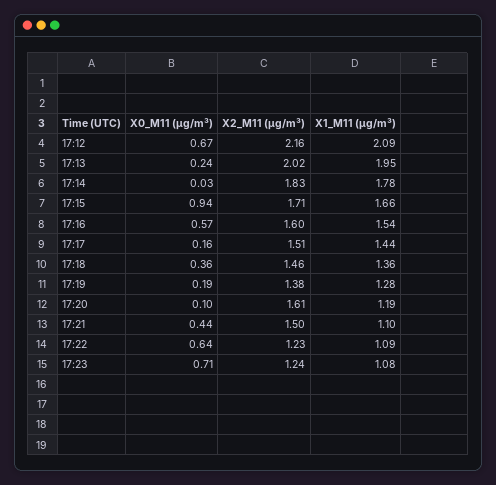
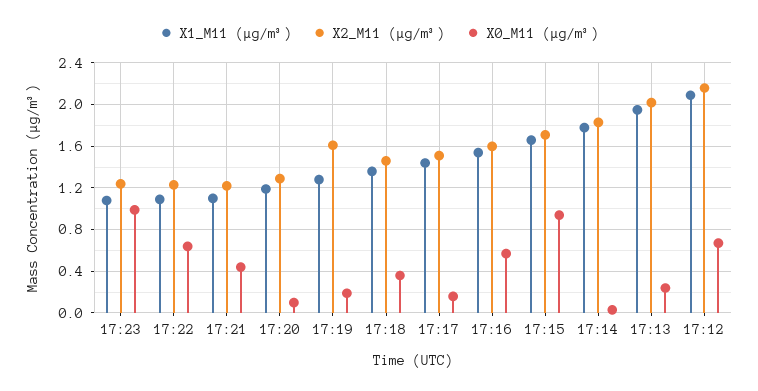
  {
    "X0_M11 (μg/m³)": {
      "17:12": 0.67,
      "17:13": 0.24,
      "17:14": 0.03,
      "17:15": 0.94,
      "17:16": 0.57,
      "17:17": 0.16,
      "17:18": 0.36,
      "17:19": 0.19,
      "17:20": 0.1,
      "17:21": 0.44,
      "17:22": 0.64,
-     "17:23": 0.71
+     "17:23": 1
    },
    "X2_M11 (μg/m³)": {
      "17:12": 2.16,
      "17:13": 2.02,
      "17:14": 1.83,
      "17:15": 1.71,
      "17:16": 1.6,
      "17:17": 1.51,
      "17:18": 1.46,
-     "17:19": 1.38,
+     "17:19": 1.6,
-     "17:20": 1.61,
+     "17:20": 1.3,
-     "17:21": 1.5,
+     "17:21": 1.2,
      "17:22": 1.23,
      "17:23": 1.24
    },
    "X1_M11 (μg/m³)": {
      "17:12": 2.09,
      "17:13": 1.95,
      "17:14": 1.78,
      "17:15": 1.66,
      "17:16": 1.54,
      "17:17": 1.44,
      "17:18": 1.36,
      "17:19": 1.28,
      "17:20": 1.19,
      "17:21": 1.1,
      "17:22": 1.09,
      "17:23": 1.08
    }
  }

